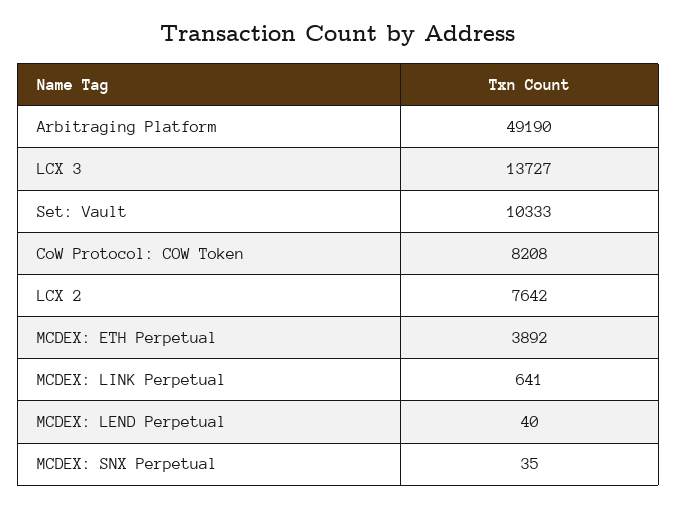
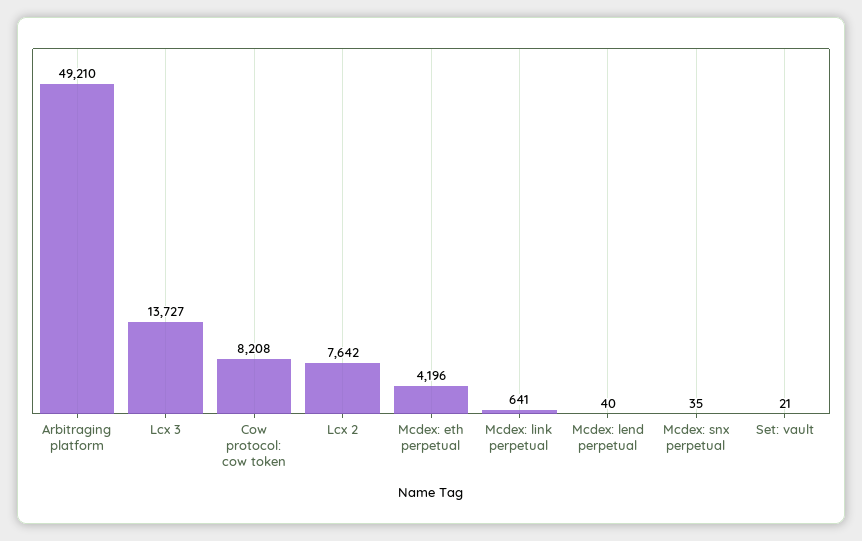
  {
-   "Arbitraging Platform": 49190,
+   "Arbitraging Platform": 49210,
    "LCX 3": 13727,
-   "Set: Vault": 10333,
+   "Set: Vault": 21,
    "CoW Protocol: COW Token": 8208,
    "LCX 2": 7642,
-   "MCDEX: ETH Perpetual": 3892,
+   "MCDEX: ETH Perpetual": 4196,
    "MCDEX: LINK Perpetual": 641,
    "MCDEX: LEND Perpetual": 40,
    "MCDEX: SNX Perpetual": 35
  }

